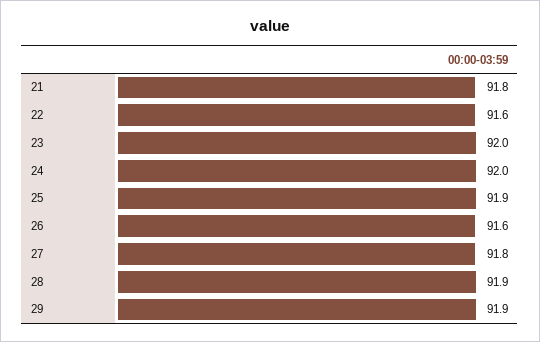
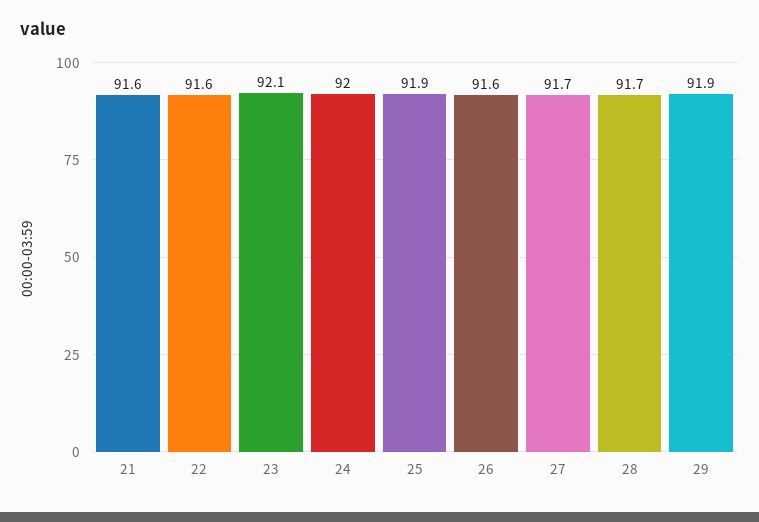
  {
-   "21": 91.8,
+   "21": 91.6,
    "22": 91.6,
-   "23": 92,
+   "23": 92.1,
    "24": 92,
    "25": 91.9,
    "26": 91.6,
-   "27": 91.8,
+   "27": 91.7,
-   "28": 91.9,
+   "28": 91.7,
    "29": 91.9
  }

